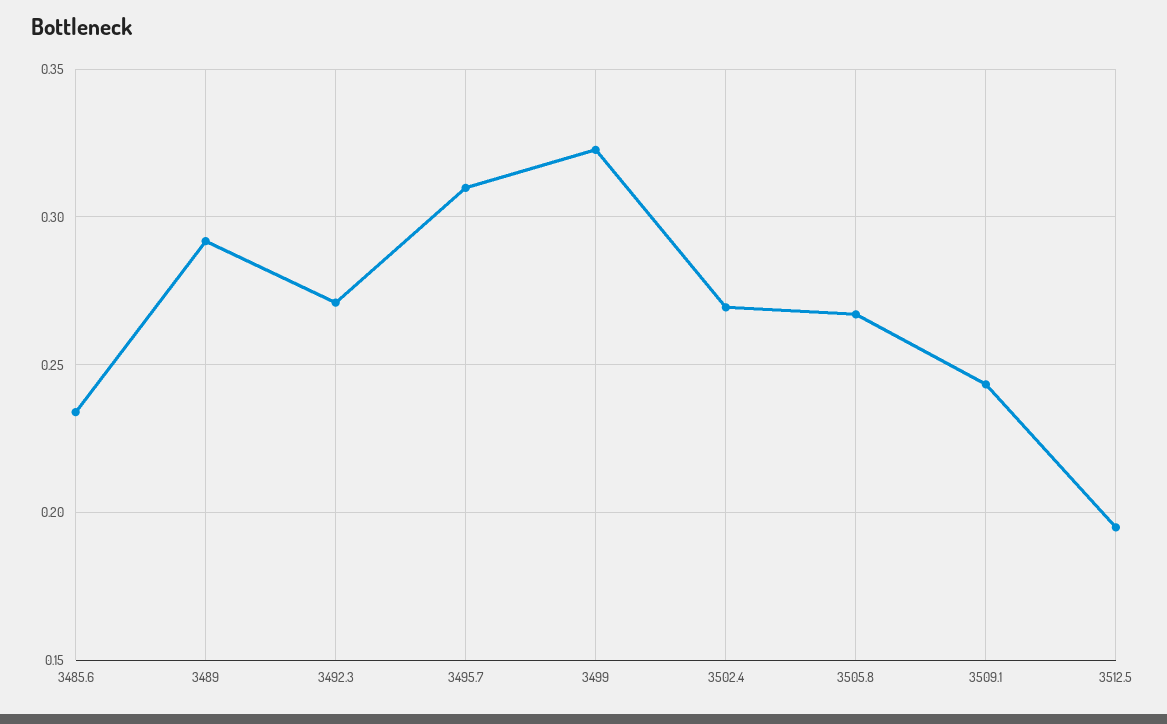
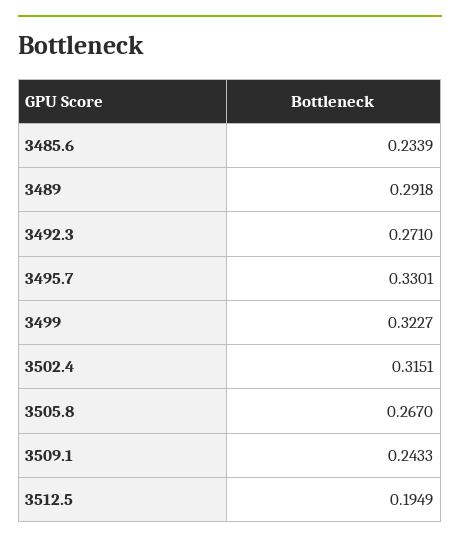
  {
    "3485.6": 0.2339,
    "3489": 0.2918,
    "3492.3": 0.271,
-   "3495.7": 0.31,
+   "3495.7": 0.3301,
    "3499": 0.3227,
-   "3502.4": 0.27,
+   "3502.4": 0.3151,
    "3505.8": 0.267,
    "3509.1": 0.2433,
    "3512.5": 0.1949
  }

